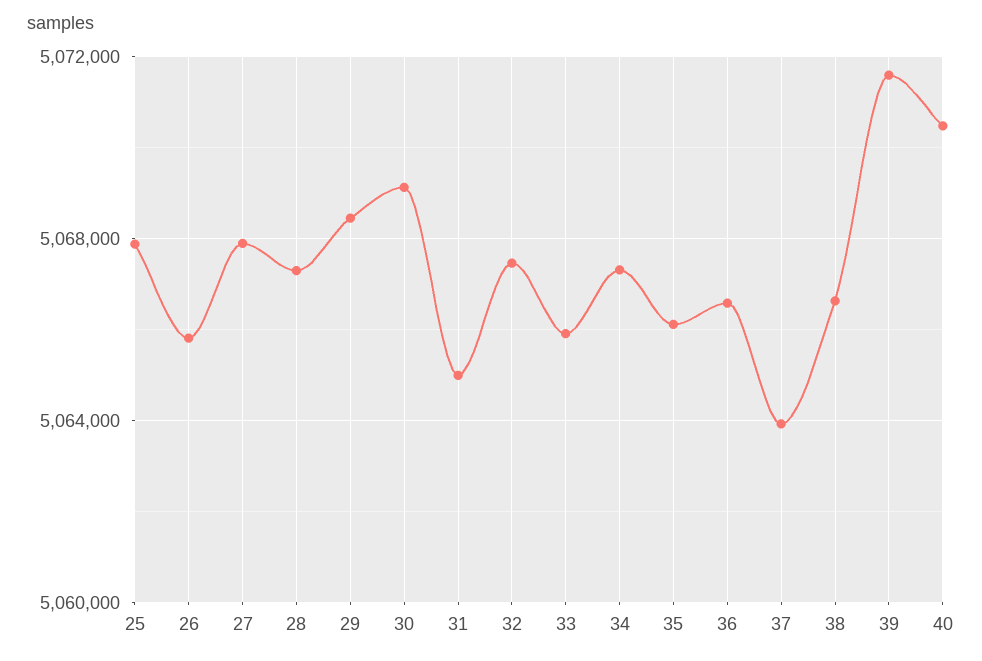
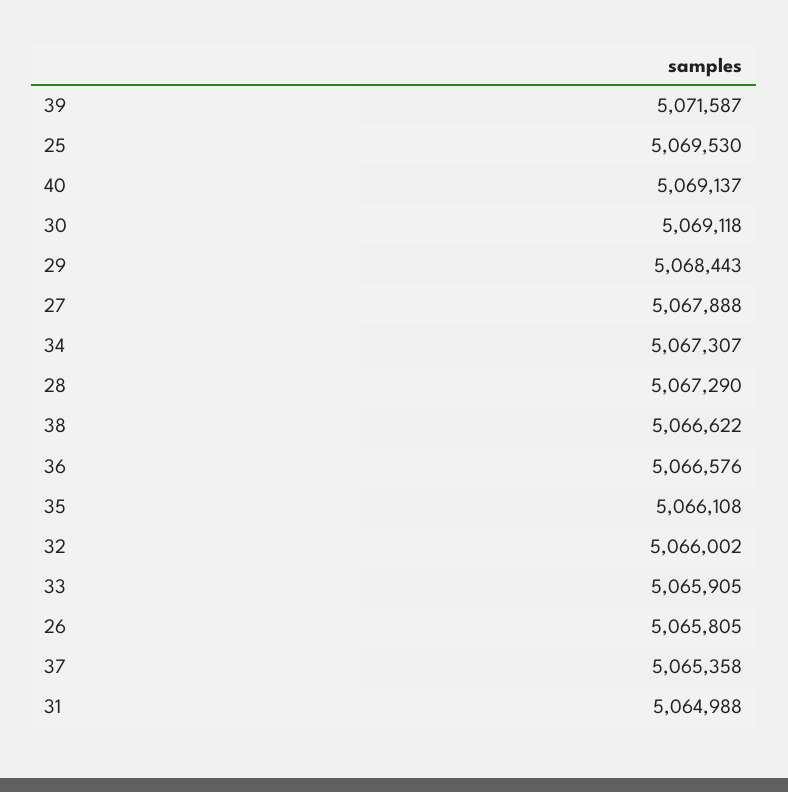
  {
-   "25": 5068000,
+   "25": 5069530,
    "26": 5065805,
    "27": 5067888,
    "28": 5067290,
    "29": 5068443,
    "30": 5069118,
    "31": 5064988,
-   "32": 5067500,
+   "32": 5066002,
    "33": 5065905,
    "34": 5067307,
    "35": 5066108,
    "36": 5066576,
-   "37": 5064000,
+   "37": 5065358,
    "38": 5066622,
    "39": 5071587,
-   "40": 5070500
+   "40": 5069137
  }

